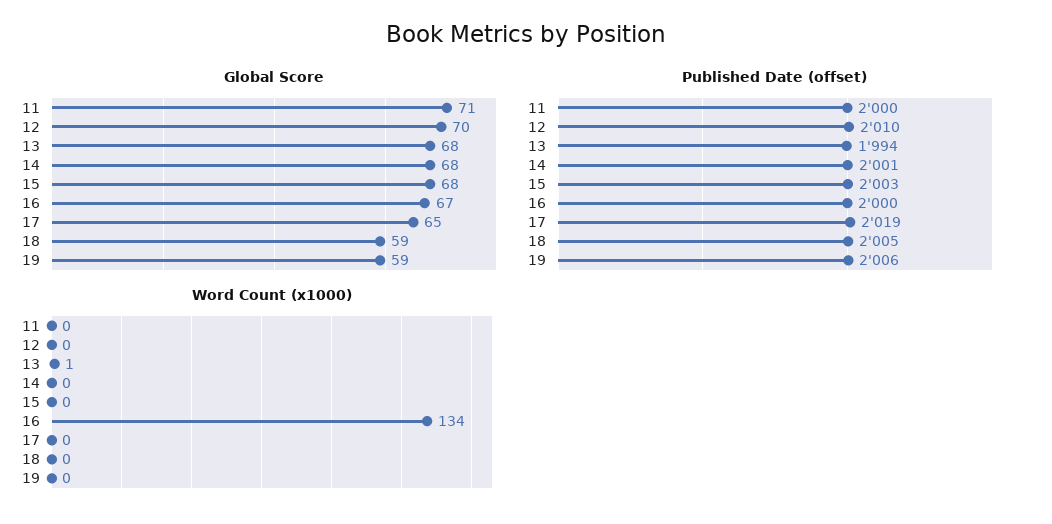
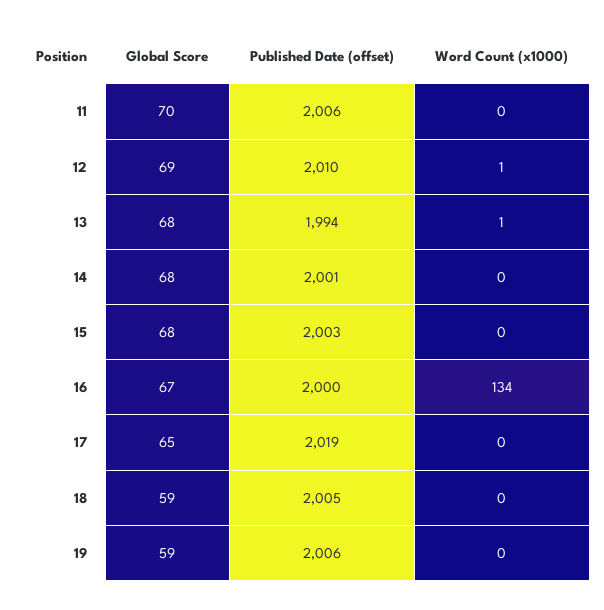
  {
    "Global Score": {
-     "11": 71,
+     "11": 70,
-     "12": 70,
+     "12": 69,
      "13": 68,
      "14": 68,
      "15": 68,
      "16": 67,
      "17": 65,
      "18": 59,
      "19": 59
    },
    "Published Date (offset)": {
-     "11": 2000,
+     "11": 2006,
      "12": 2010,
      "13": 1994,
      "14": 2001,
      "15": 2003,
      "16": 2000,
      "17": 2019,
      "18": 2005,
      "19": 2006
    },
    "Word Count (x1000)": {
      "11": 0,
-     "12": 0,
+     "12": 1,
      "13": 1,
      "14": 0,
      "15": 0,
      "16": 134,
      "17": 0,
      "18": 0,
      "19": 0
    }
  }

